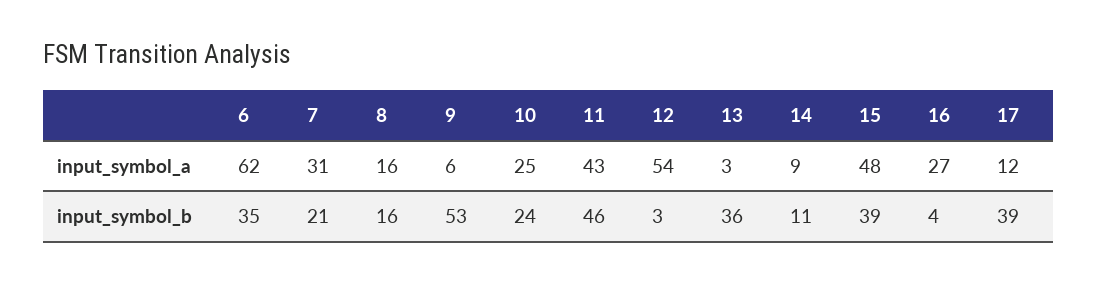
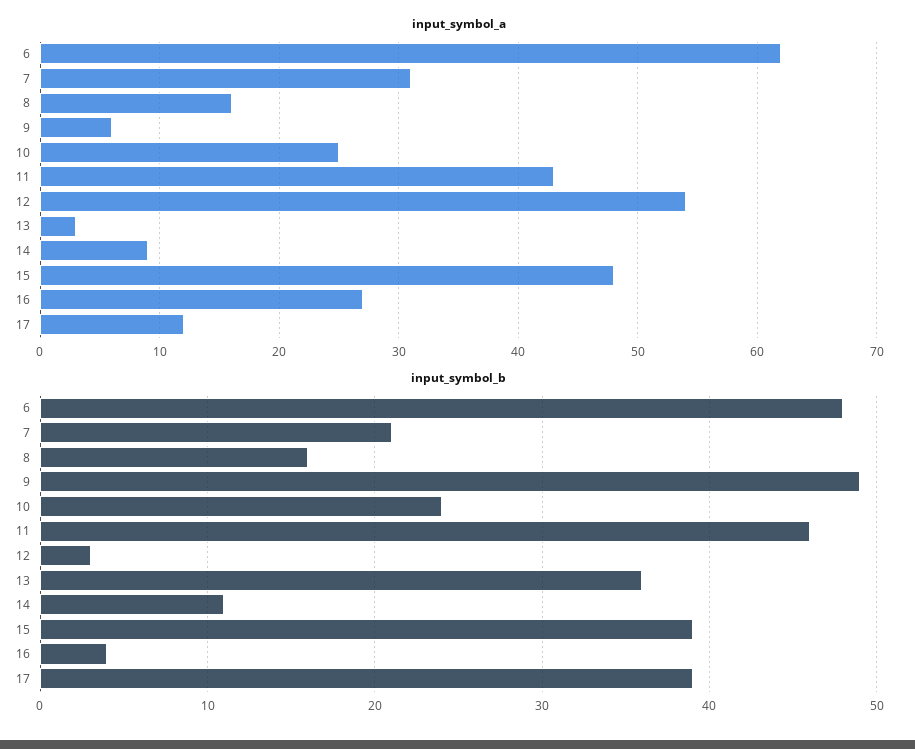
  {
    "input_symbol_a": {
      "6": 62,
      "7": 31,
      "8": 16,
      "9": 6,
      "10": 25,
      "11": 43,
      "12": 54,
      "13": 3,
      "14": 9,
      "15": 48,
      "16": 27,
      "17": 12
    },
    "input_symbol_b": {
-     "6": 35,
+     "6": 48,
      "7": 21,
      "8": 16,
-     "9": 53,
+     "9": 49,
      "10": 24,
      "11": 46,
      "12": 3,
      "13": 36,
      "14": 11,
      "15": 39,
      "16": 4,
      "17": 39
    }
  }

